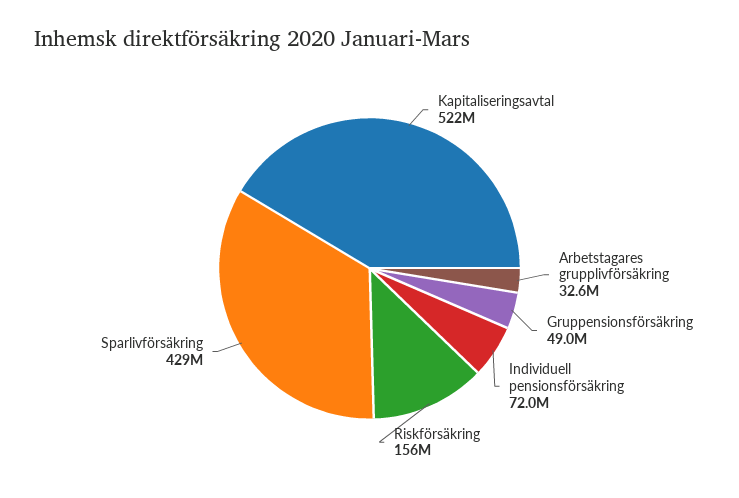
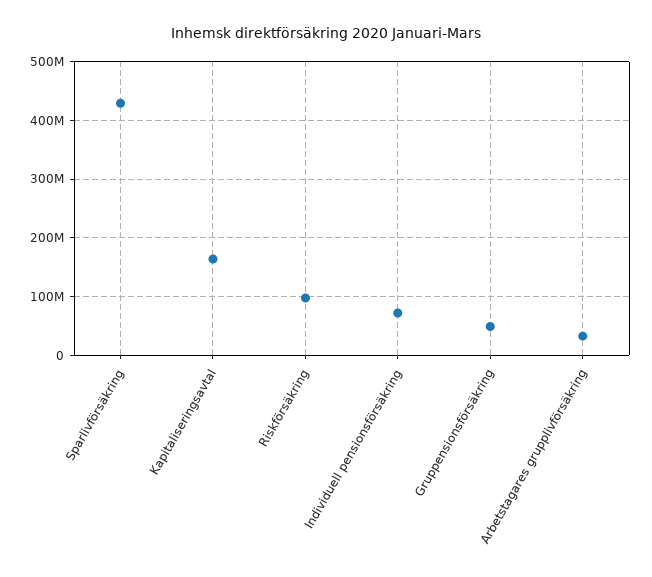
  {
-   "Kapitaliseringsavtal": 522000000,
+   "Kapitaliseringsavtal": 160000000,
    "Arbetstagares grupplivförsäkring": 32600000,
    "Gruppensionsförsäkring": 49000000,
    "Individuell pensionsförsäkring": 72000000,
-   "Riskförsäkring": 156000000,
+   "Riskförsäkring": 100000000,
    "Sparlivförsäkring": 429000000
  }

